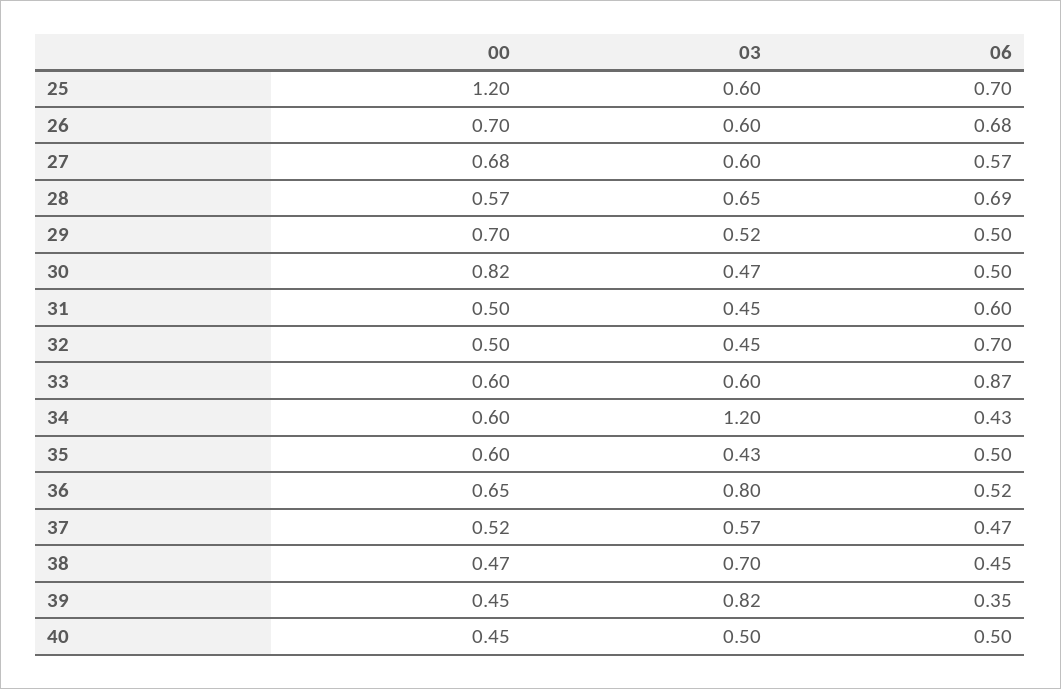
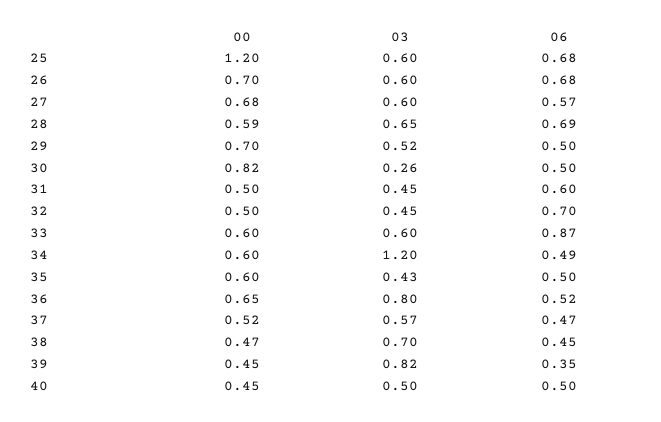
  {
    "00": {
      "25": 1.2,
      "26": 0.7,
      "27": 0.68,
-     "28": 0.57,
+     "28": 0.59,
      "29": 0.7,
      "30": 0.82,
      "31": 0.5,
      "32": 0.5,
      "33": 0.6,
      "34": 0.6,
      "35": 0.6,
      "36": 0.65,
      "37": 0.52,
      "38": 0.47,
      "39": 0.45,
      "40": 0.45
    },
    "03": {
      "25": 0.6,
      "26": 0.6,
      "27": 0.6,
      "28": 0.65,
      "29": 0.52,
-     "30": 0.47,
+     "30": 0.26,
      "31": 0.45,
      "32": 0.45,
      "33": 0.6,
      "34": 1.2,
      "35": 0.43,
      "36": 0.8,
      "37": 0.57,
      "38": 0.7,
      "39": 0.82,
      "40": 0.5
    },
    "06": {
-     "25": 0.7,
+     "25": 0.68,
      "26": 0.68,
      "27": 0.57,
      "28": 0.69,
      "29": 0.5,
      "30": 0.5,
      "31": 0.6,
      "32": 0.7,
      "33": 0.87,
-     "34": 0.43,
+     "34": 0.49,
      "35": 0.5,
      "36": 0.52,
      "37": 0.47,
      "38": 0.45,
      "39": 0.35,
      "40": 0.5
    }
  }

